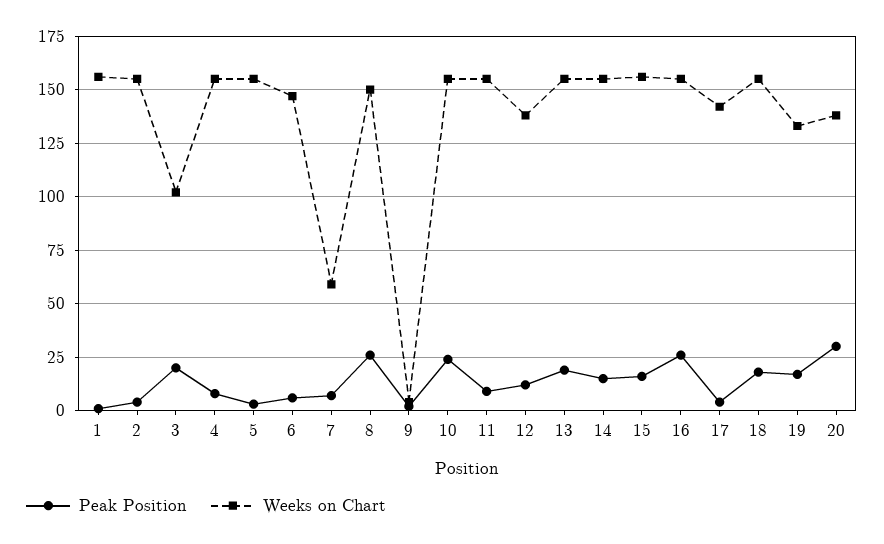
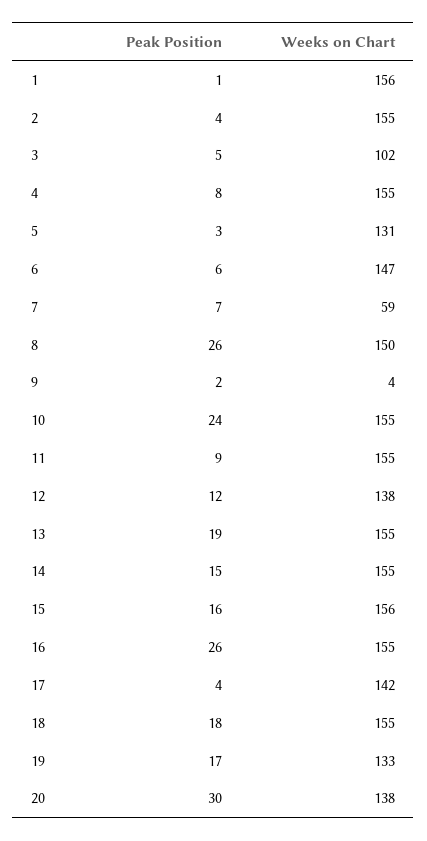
  {
    "Peak Position": {
      "1": 1,
      "2": 4,
-     "3": 20,
+     "3": 5,
      "4": 8,
      "5": 3,
      "6": 6,
      "7": 7,
      "8": 26,
      "9": 2,
      "10": 24,
      "11": 9,
      "12": 12,
      "13": 19,
      "14": 15,
      "15": 16,
      "16": 26,
      "17": 4,
      "18": 18,
      "19": 17,
      "20": 30
    },
    "Weeks on Chart": {
      "1": 156,
      "2": 155,
      "3": 102,
      "4": 155,
-     "5": 155,
+     "5": 131,
      "6": 147,
      "7": 59,
      "8": 150,
      "9": 4,
      "10": 155,
      "11": 155,
      "12": 138,
      "13": 155,
      "14": 155,
      "15": 156,
      "16": 155,
      "17": 142,
      "18": 155,
      "19": 133,
      "20": 138
    }
  }

